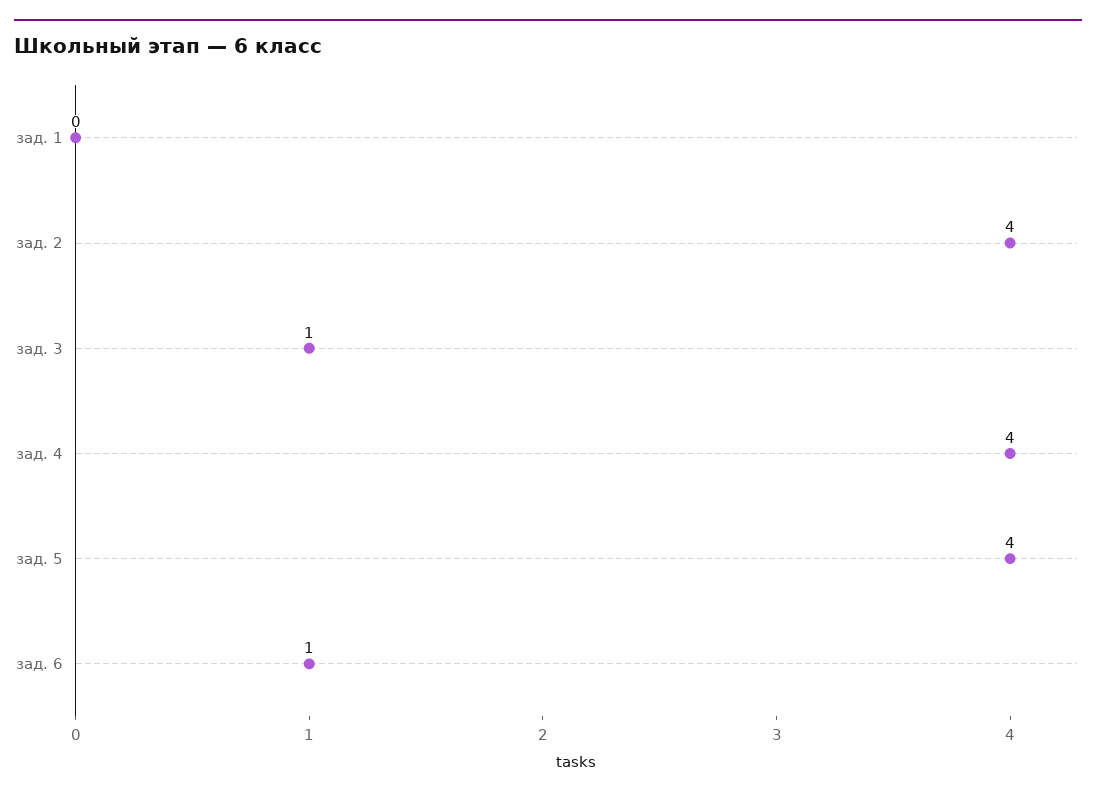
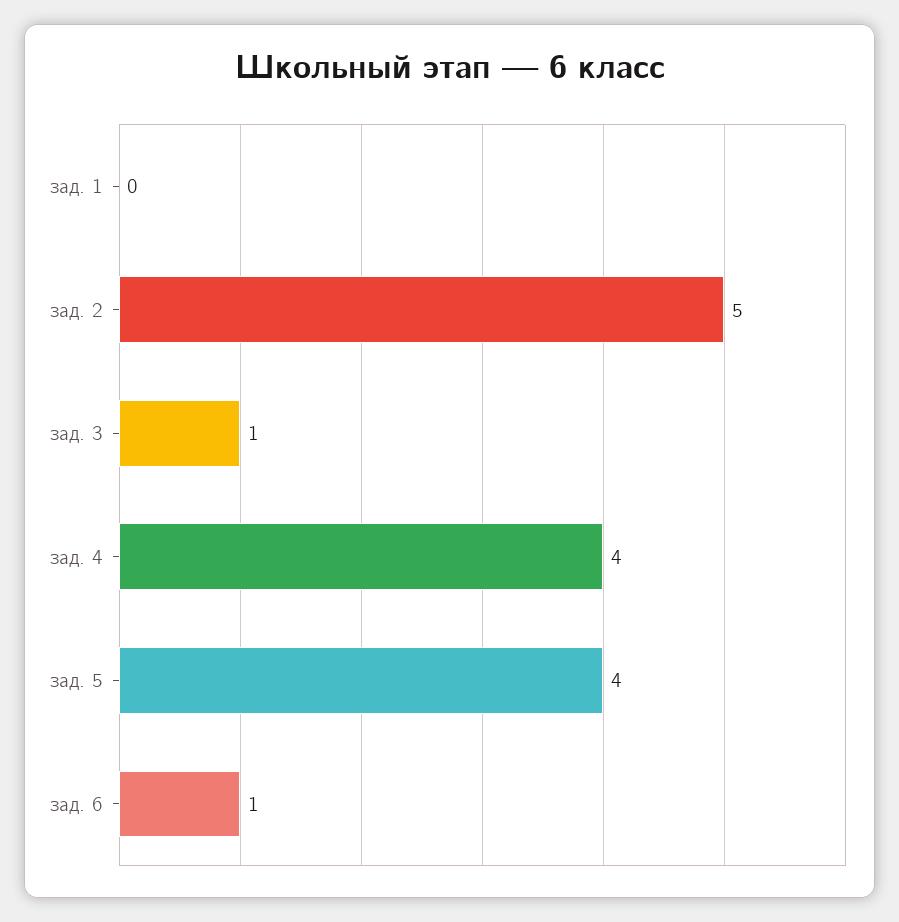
  {
    "зад. 1": 0,
-   "зад. 2": 4,
+   "зад. 2": 5,
    "зад. 3": 1,
    "зад. 4": 4,
    "зад. 5": 4,
    "зад. 6": 1
  }

